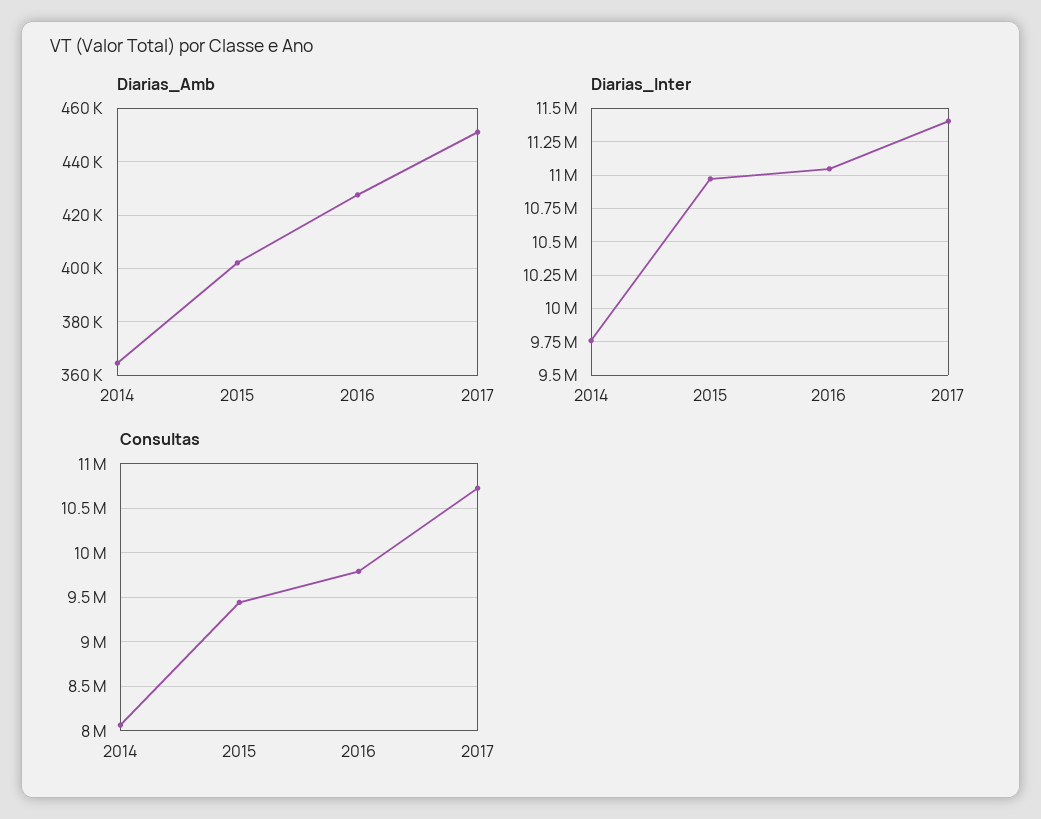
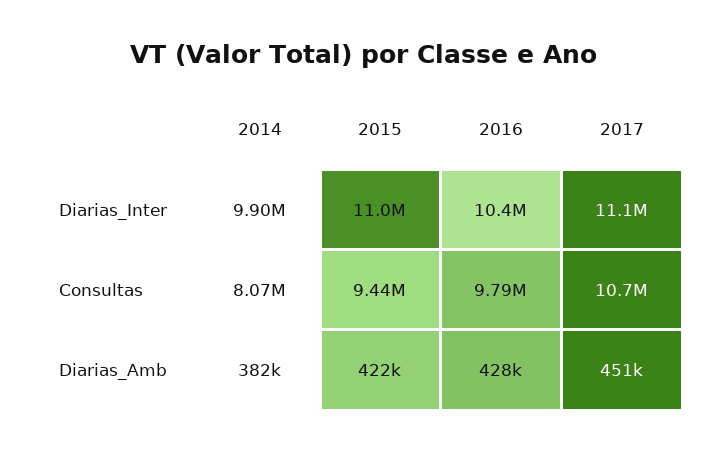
  {
    "Diarias_Amb": {
-     "2014": 365000,
+     "2014": 382000,
-     "2015": 402500,
+     "2015": 422000,
      "2016": 428000,
      "2017": 451000
    },
    "Diarias_Inter": {
-     "2014": 9750000,
+     "2014": 9900000,
      "2015": 11000000,
-     "2016": 11050000,
+     "2016": 10400000,
-     "2017": 11400000
+     "2017": 11100000
    },
    "Consultas": {
      "2014": 8070000,
      "2015": 9440000,
      "2016": 9790000,
      "2017": 10700000
    }
  }

